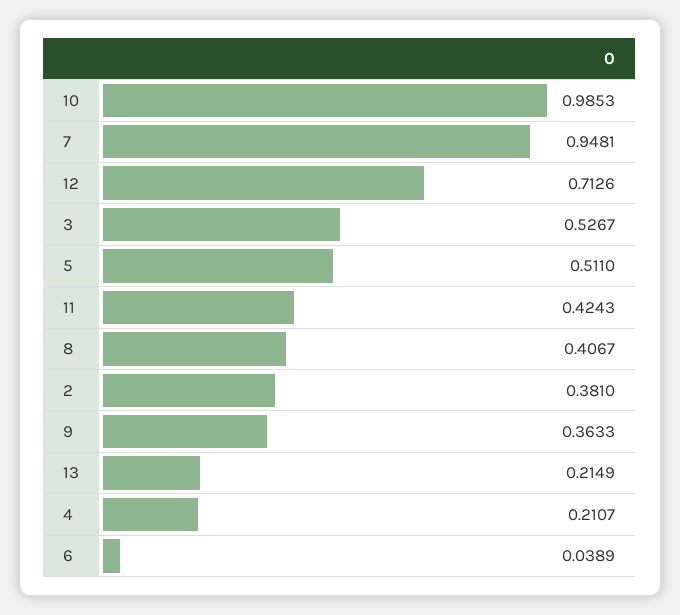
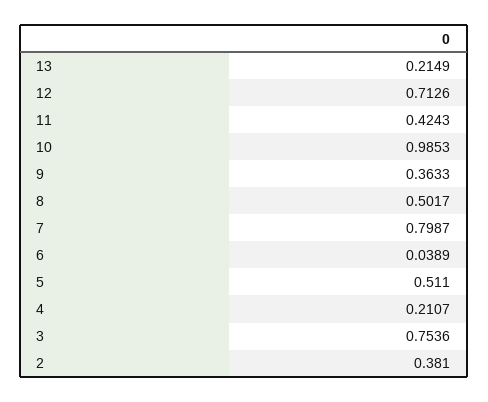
  {
    "10": 0.9853,
-   "7": 0.9481,
+   "7": 0.7987,
    "12": 0.7126,
-   "3": 0.5267,
+   "3": 0.7536,
    "5": 0.511,
    "11": 0.4243,
-   "8": 0.4067,
+   "8": 0.5017,
    "2": 0.381,
    "9": 0.3633,
    "13": 0.2149,
    "4": 0.2107,
    "6": 0.0389
  }

